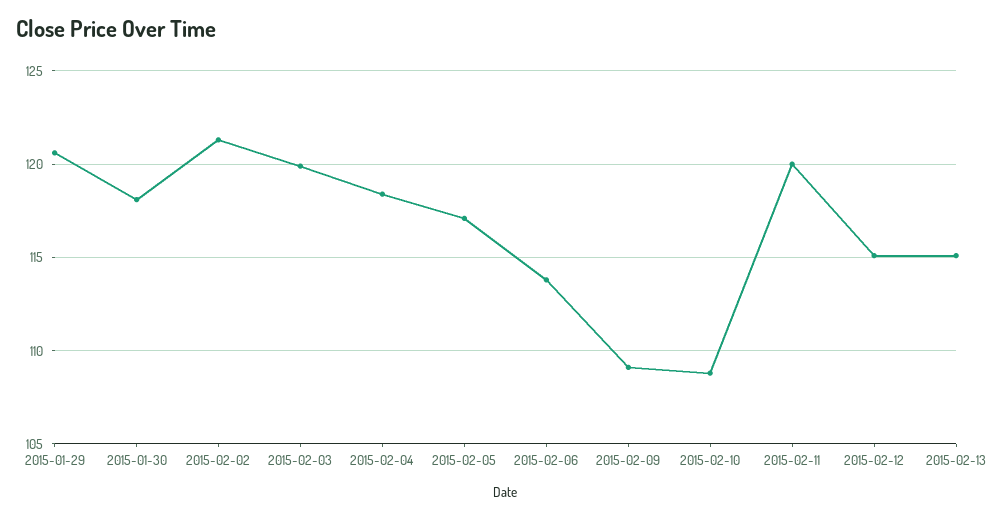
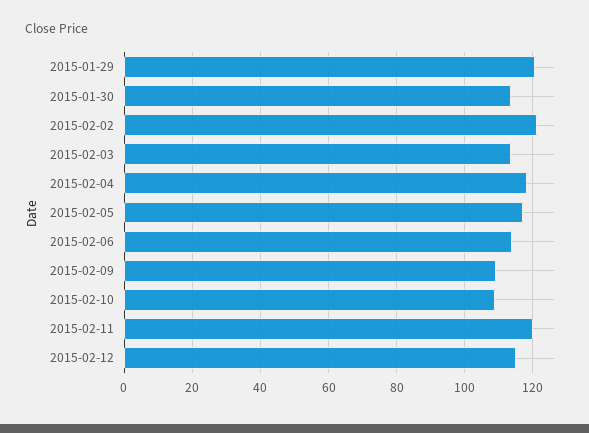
  {
    "2015-01-29": 120.5,
-   "2015-01-30": 118,
+   "2015-01-30": 114,
    "2015-02-02": 121.5,
-   "2015-02-03": 120,
+   "2015-02-03": 114,
    "2015-02-04": 118.5,
    "2015-02-05": 117,
    "2015-02-06": 114,
    "2015-02-09": 109,
    "2015-02-10": 109,
    "2015-02-11": 120,
-   "2015-02-12": 115,
+   "2015-02-12": 115
-   "2015-02-13": 115
  }

